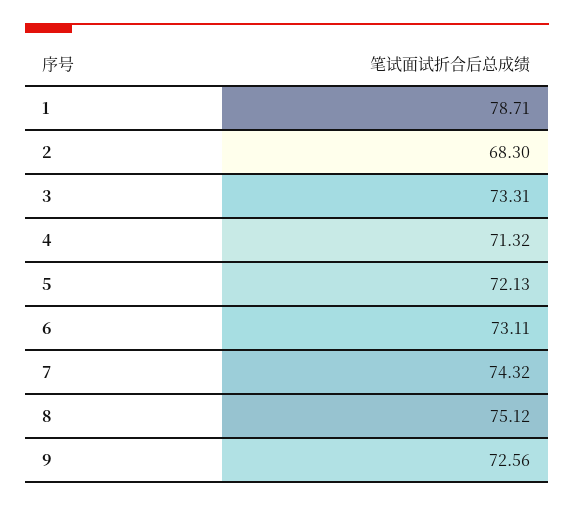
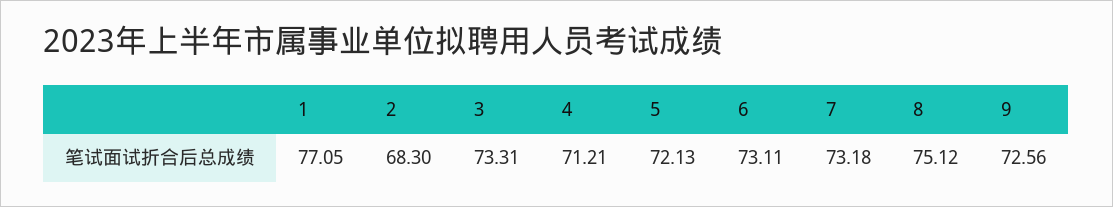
  {
-   "1": 78.71,
+   "1": 77.05,
    "2": 68.3,
    "3": 73.31,
-   "4": 71.32,
+   "4": 71.21,
    "5": 72.13,
    "6": 73.11,
-   "7": 74.32,
+   "7": 73.18,
    "8": 75.12,
    "9": 72.56
  }

